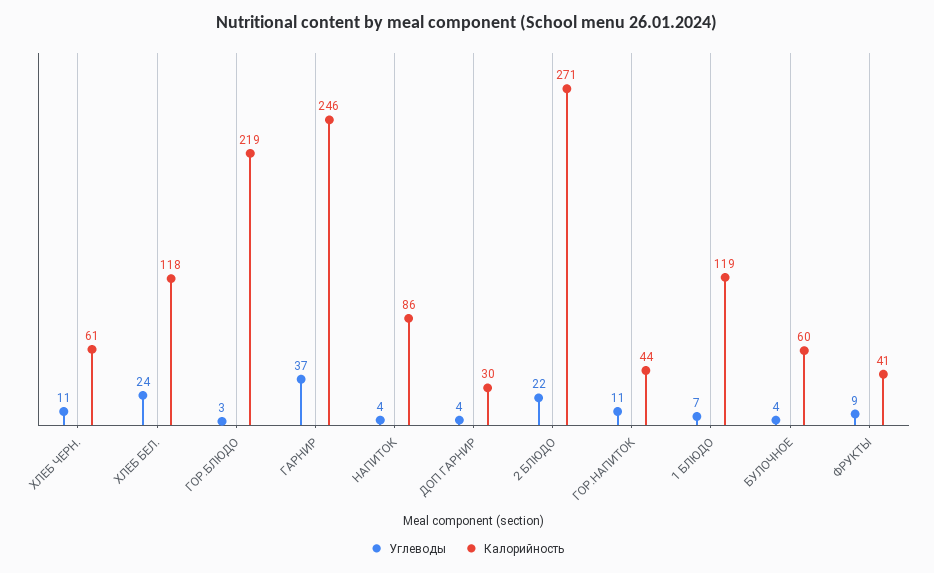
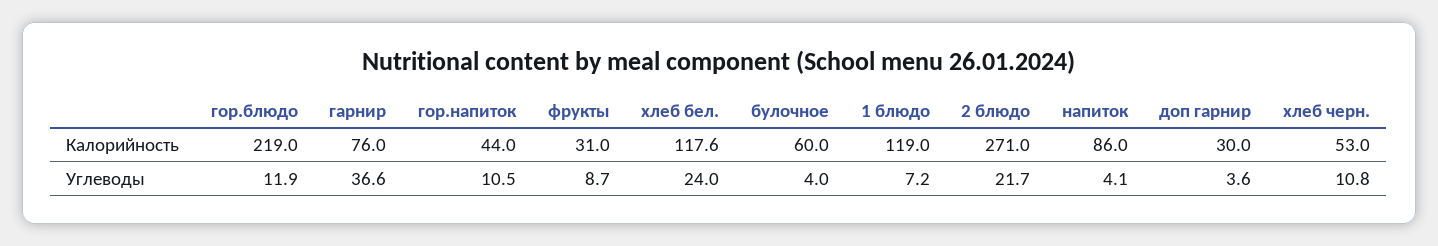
  {
    "Углеводы": {
      "ХЛЕБ ЧЕРН.": 10.8,
      "ХЛЕБ БЕЛ.": 24,
-     "ГОР.БЛЮДО": 3,
+     "ГОР.БЛЮДО": 11.9,
      "ГАРНИР": 36.6,
      "НАПИТОК": 4.1,
      "ДОП ГАРНИР": 3.6,
      "2 БЛЮДО": 21.7,
      "ГОР.НАПИТОК": 10.5,
      "1 БЛЮДО": 7.2,
      "БУЛОЧНОЕ": 4,
      "ФРУКТЫ": 8.7
    },
    "Калорийность": {
-     "ХЛЕБ ЧЕРН.": 61,
+     "ХЛЕБ ЧЕРН.": 53,
      "ХЛЕБ БЕЛ.": 117.6,
      "ГОР.БЛЮДО": 219,
-     "ГАРНИР": 246,
+     "ГАРНИР": 76,
      "НАПИТОК": 86,
      "ДОП ГАРНИР": 30,
      "2 БЛЮДО": 271,
      "ГОР.НАПИТОК": 44,
      "1 БЛЮДО": 119,
      "БУЛОЧНОЕ": 60,
-     "ФРУКТЫ": 41
+     "ФРУКТЫ": 31
    }
  }

